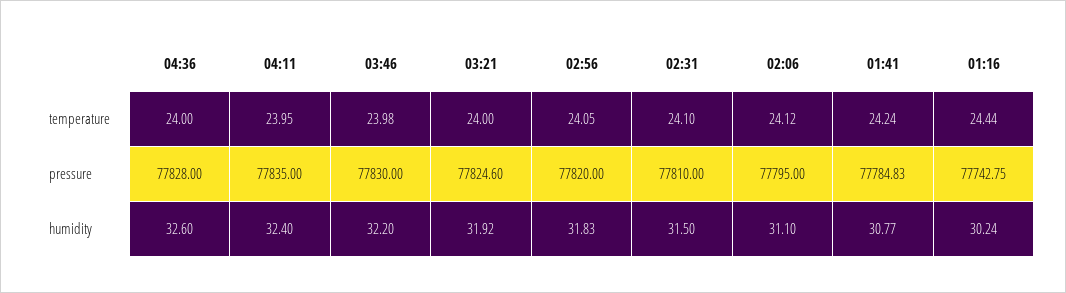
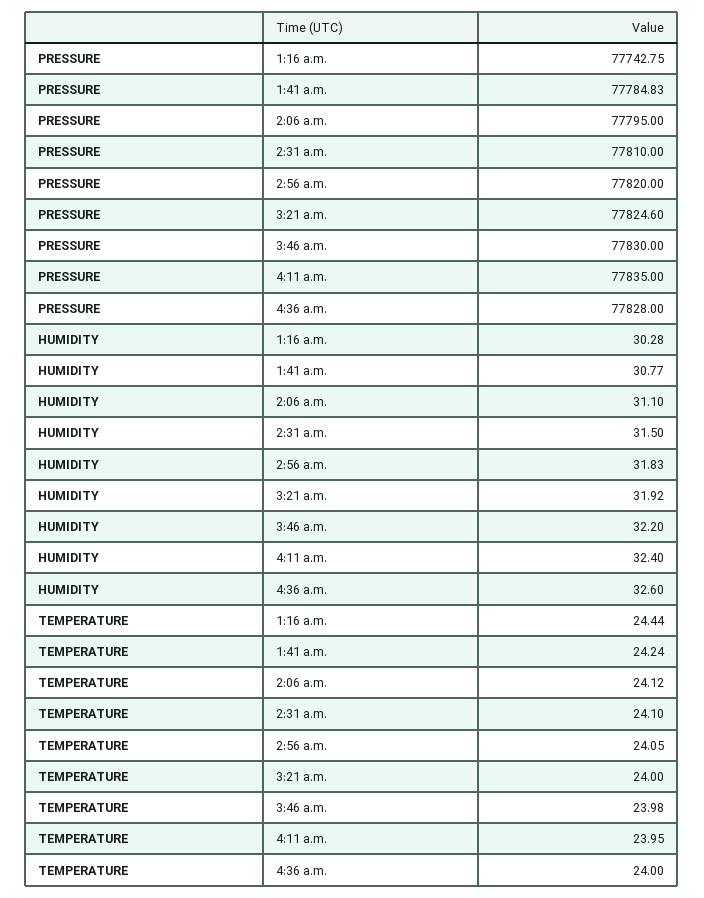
  {
    "04:36": {
      "temperature": 24,
      "pressure": 77828,
      "humidity": 32.6
    },
    "04:11": {
      "temperature": 23.95,
      "pressure": 77835,
      "humidity": 32.4
    },
    "03:46": {
      "temperature": 23.98,
      "pressure": 77830,
      "humidity": 32.2
    },
    "03:21": {
      "temperature": 24,
      "pressure": 77824.6,
      "humidity": 31.92
    },
    "02:56": {
      "temperature": 24.05,
      "pressure": 77820,
      "humidity": 31.83
    },
    "02:31": {
      "temperature": 24.1,
      "pressure": 77810,
      "humidity": 31.5
    },
    "02:06": {
      "temperature": 24.12,
      "pressure": 77795,
      "humidity": 31.1
    },
    "01:41": {
      "temperature": 24.24,
      "pressure": 77784.83,
      "humidity": 30.77
    },
    "01:16": {
      "temperature": 24.44,
      "pressure": 77742.75,
-     "humidity": 30.24
+     "humidity": 30.28
    }
  }

